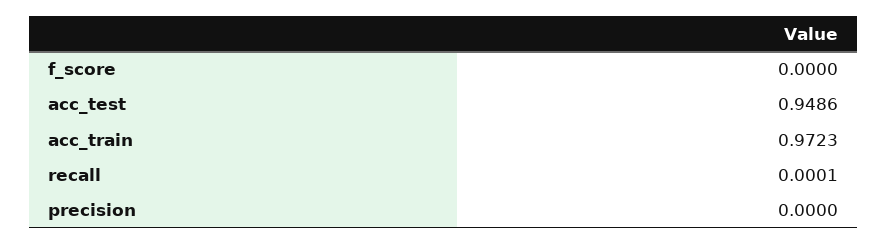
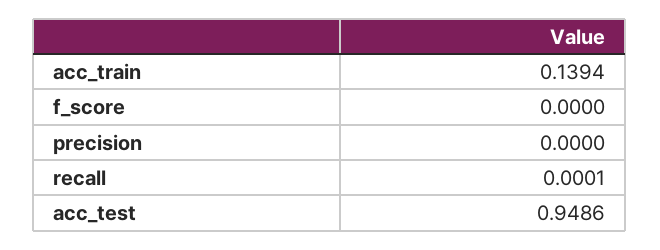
  {
    "f_score": 0,
    "acc_test": 0.9486,
-   "acc_train": 0.9723,
+   "acc_train": 0.1394,
    "recall": 0.0001,
    "precision": 0
  }

